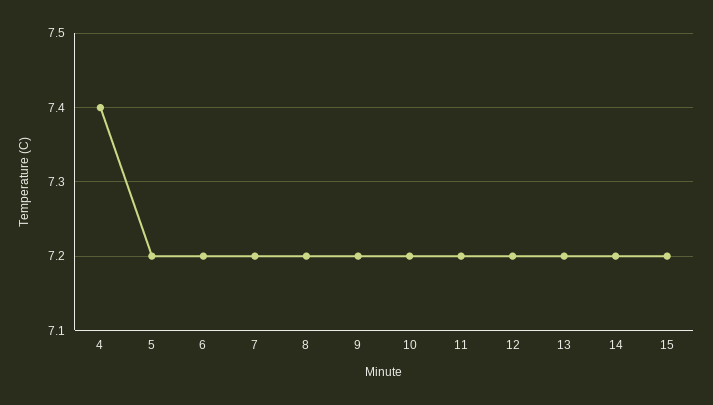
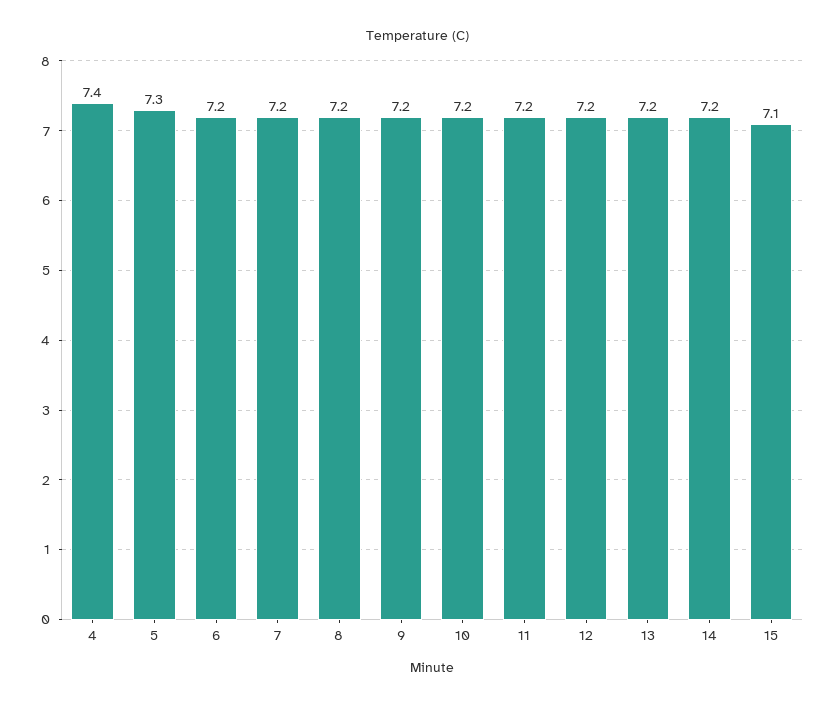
  {
    "4": 7.4,
-   "5": 7.2,
+   "5": 7.3,
    "6": 7.2,
    "7": 7.2,
    "8": 7.2,
    "9": 7.2,
    "10": 7.2,
    "11": 7.2,
    "12": 7.2,
    "13": 7.2,
    "14": 7.2,
-   "15": 7.2
+   "15": 7.1
  }

